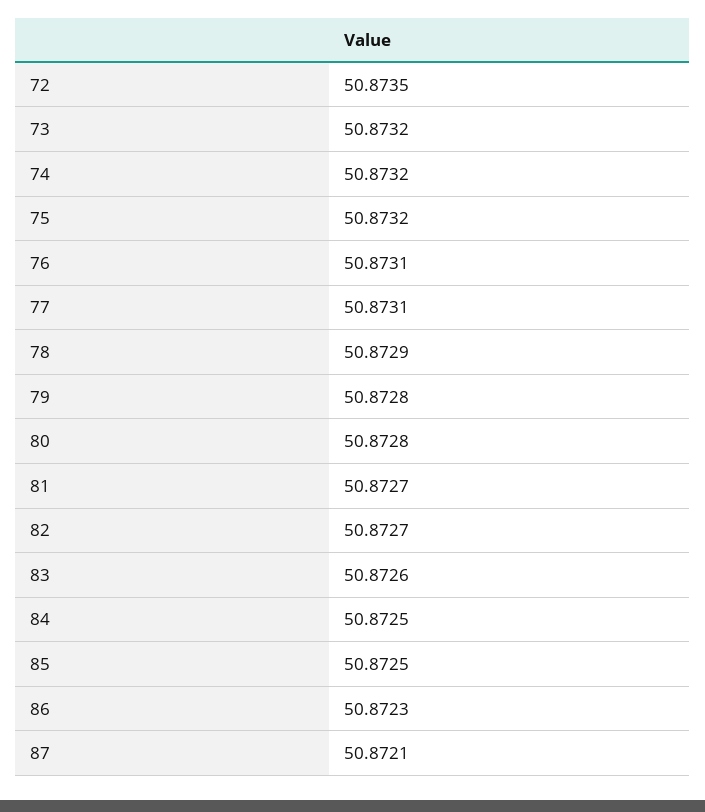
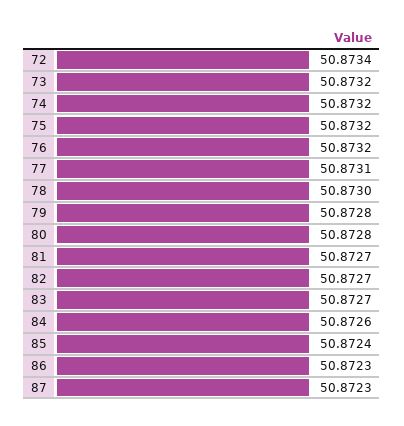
  {
-   "72": 50.8735,
+   "72": 50.8734,
    "73": 50.8732,
    "74": 50.8732,
    "75": 50.8732,
-   "76": 50.8731,
+   "76": 50.8732,
    "77": 50.8731,
-   "78": 50.8729,
+   "78": 50.873,
    "79": 50.8728,
    "80": 50.8728,
    "81": 50.8727,
    "82": 50.8727,
-   "83": 50.8726,
+   "83": 50.8727,
-   "84": 50.8725,
+   "84": 50.8726,
-   "85": 50.8725,
+   "85": 50.8724,
    "86": 50.8723,
-   "87": 50.8721
+   "87": 50.8723
  }

